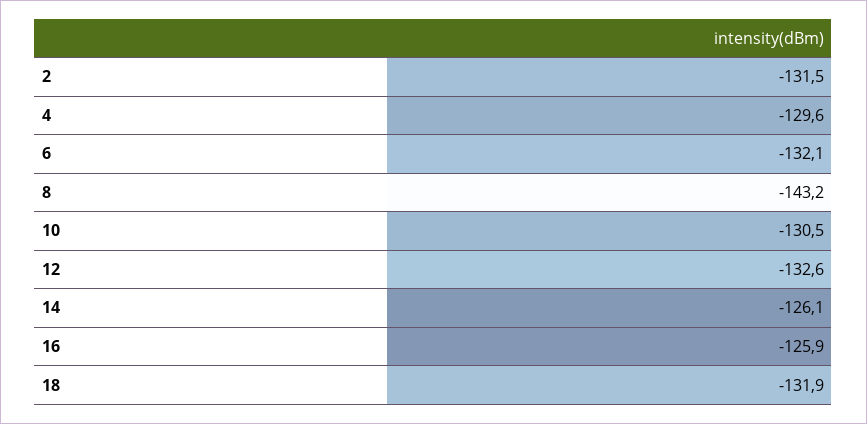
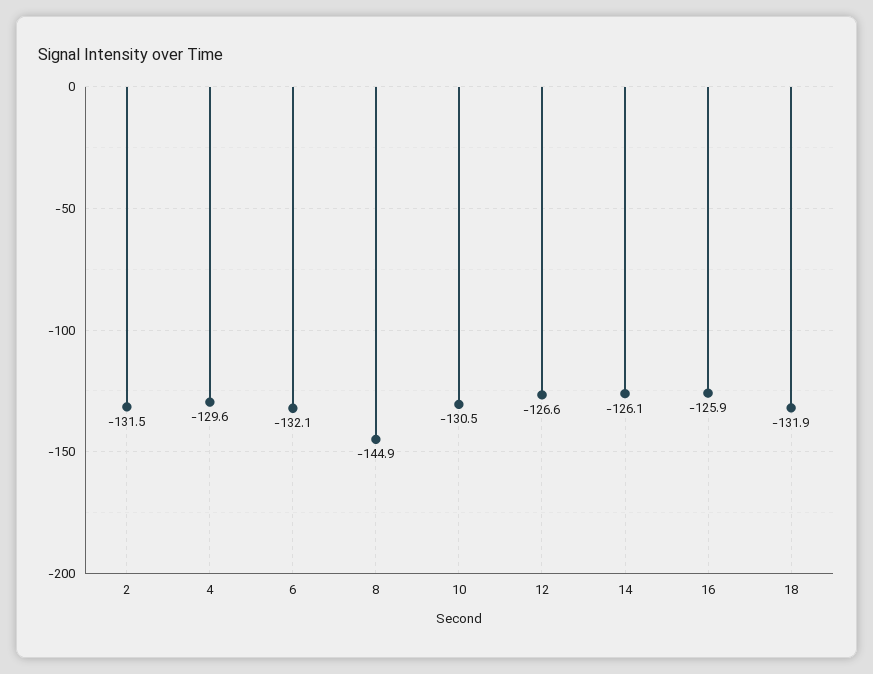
  {
    "2": -131.5,
    "4": -129.6,
    "6": -132.1,
-   "8": -143.2,
+   "8": -144.9,
    "10": -130.5,
-   "12": -132.6,
+   "12": -126.6,
    "14": -126.1,
    "16": -125.9,
    "18": -131.9
  }

